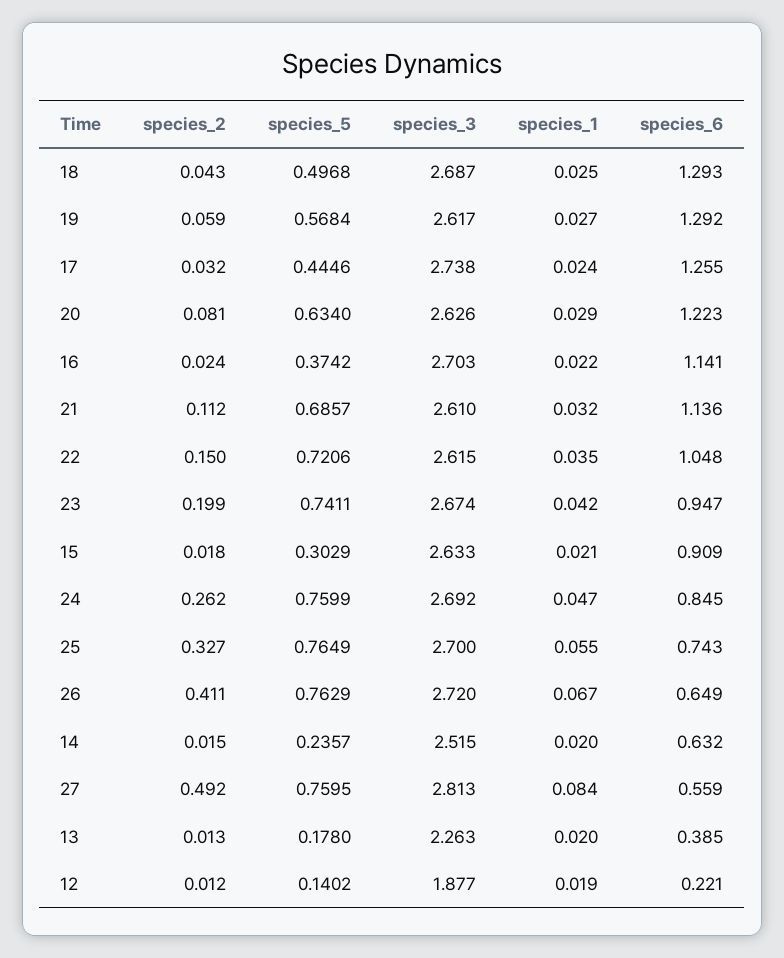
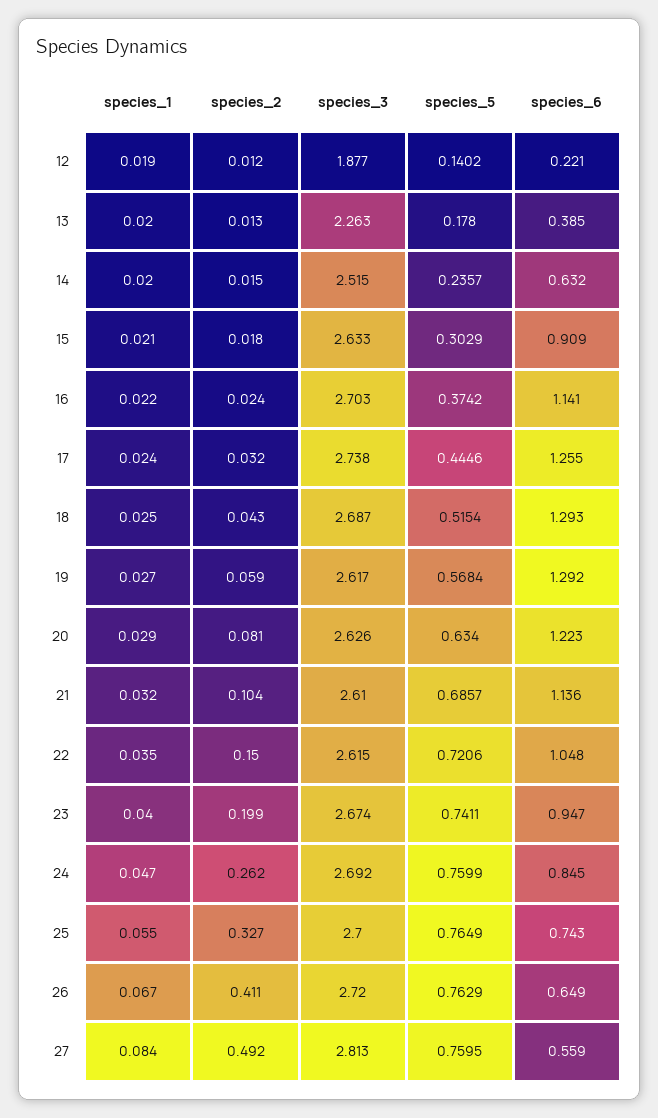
  {
    "species_2": {
      "18": 0.043,
      "19": 0.059,
      "17": 0.032,
      "20": 0.081,
      "16": 0.024,
-     "21": 0.112,
+     "21": 0.104,
      "22": 0.15,
      "23": 0.199,
      "15": 0.018,
      "24": 0.262,
      "25": 0.327,
      "26": 0.411,
      "14": 0.015,
      "27": 0.492,
      "13": 0.013,
      "12": 0.012
    },
    "species_5": {
-     "18": 0.4968,
+     "18": 0.5154,
      "19": 0.5684,
      "17": 0.4446,
      "20": 0.634,
      "16": 0.3742,
      "21": 0.6857,
      "22": 0.7206,
      "23": 0.7411,
      "15": 0.3029,
      "24": 0.7599,
      "25": 0.7649,
      "26": 0.7629,
      "14": 0.2357,
      "27": 0.7595,
      "13": 0.178,
      "12": 0.1402
    },
    "species_3": {
      "18": 2.687,
      "19": 2.617,
      "17": 2.738,
      "20": 2.626,
      "16": 2.703,
      "21": 2.61,
      "22": 2.615,
      "23": 2.674,
      "15": 2.633,
      "24": 2.692,
      "25": 2.7,
      "26": 2.72,
      "14": 2.515,
      "27": 2.813,
      "13": 2.263,
      "12": 1.877
    },
    "species_1": {
      "18": 0.025,
      "19": 0.027,
      "17": 0.024,
      "20": 0.029,
      "16": 0.022,
      "21": 0.032,
      "22": 0.035,
-     "23": 0.042,
+     "23": 0.04,
      "15": 0.021,
      "24": 0.047,
      "25": 0.055,
      "26": 0.067,
      "14": 0.02,
      "27": 0.084,
      "13": 0.02,
      "12": 0.019
    },
    "species_6": {
      "18": 1.293,
      "19": 1.292,
      "17": 1.255,
      "20": 1.223,
      "16": 1.141,
      "21": 1.136,
      "22": 1.048,
      "23": 0.947,
      "15": 0.909,
      "24": 0.845,
      "25": 0.743,
      "26": 0.649,
      "14": 0.632,
      "27": 0.559,
      "13": 0.385,
      "12": 0.221
    }
  }

